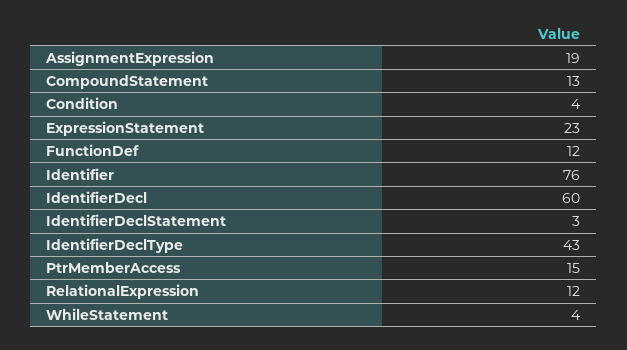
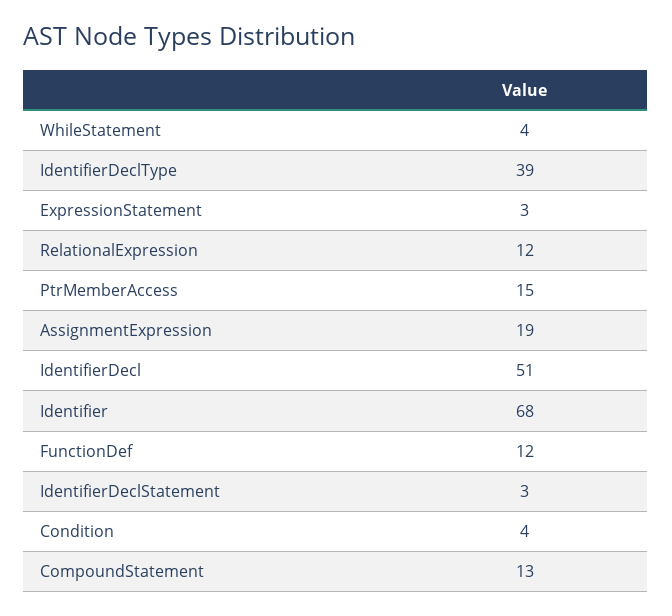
  {
    "AssignmentExpression": 19,
    "CompoundStatement": 13,
    "Condition": 4,
-   "ExpressionStatement": 23,
+   "ExpressionStatement": 3,
    "FunctionDef": 12,
-   "Identifier": 76,
+   "Identifier": 68,
-   "IdentifierDecl": 60,
+   "IdentifierDecl": 51,
    "IdentifierDeclStatement": 3,
-   "IdentifierDeclType": 43,
+   "IdentifierDeclType": 39,
    "PtrMemberAccess": 15,
    "RelationalExpression": 12,
    "WhileStatement": 4
  }

